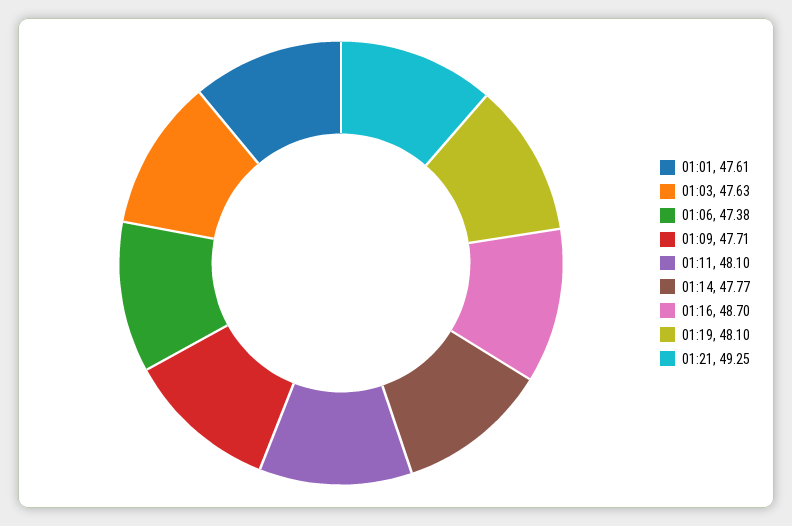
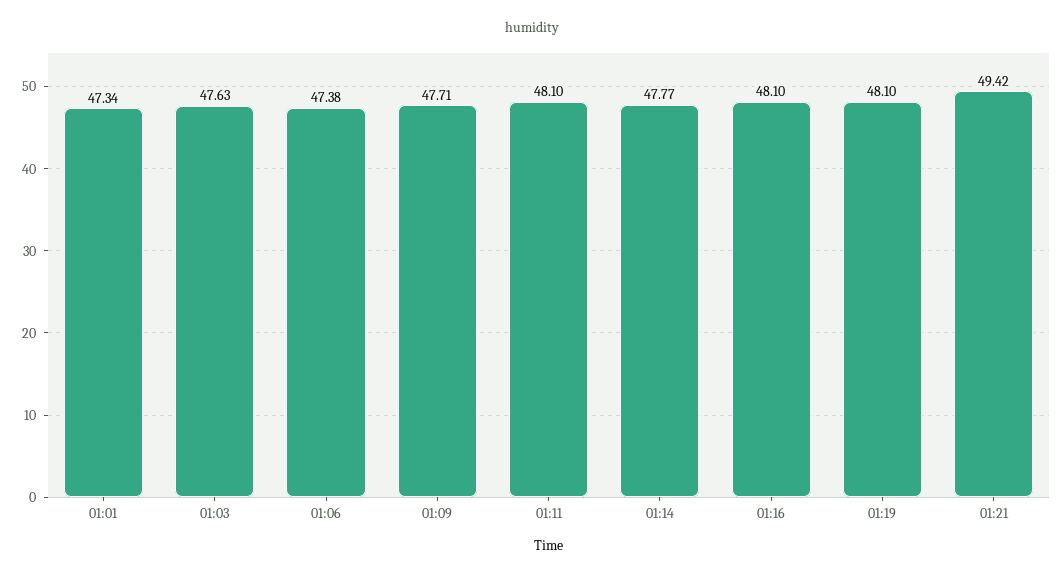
  {
-   "01:01": 47.61,
+   "01:01": 47.34,
    "01:03": 47.63,
    "01:06": 47.38,
    "01:09": 47.71,
    "01:11": 48.1,
    "01:14": 47.77,
-   "01:16": 48.7,
+   "01:16": 48.1,
    "01:19": 48.1,
-   "01:21": 49.25
+   "01:21": 49.42
  }

